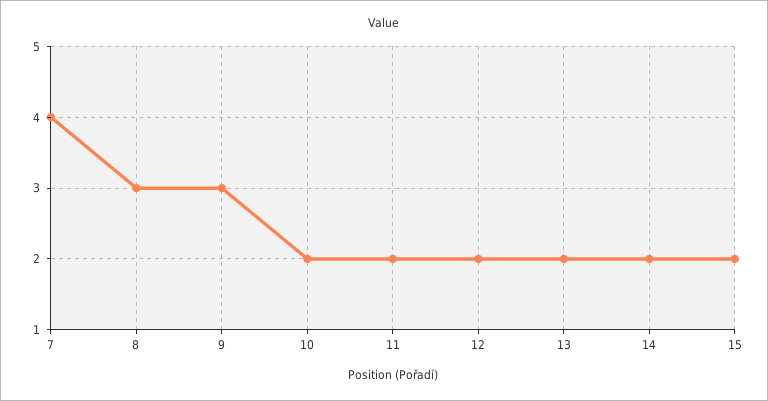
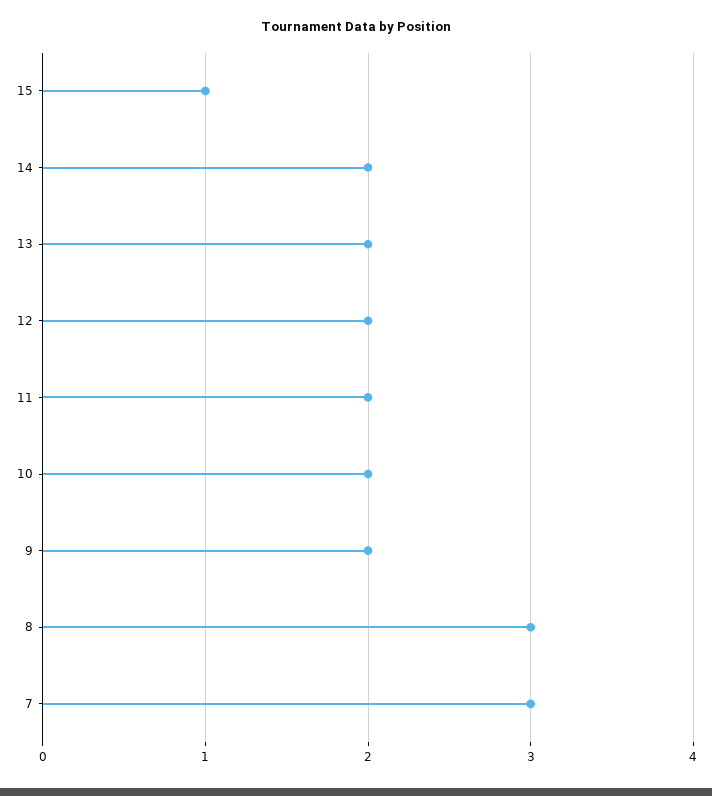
  {
-   "7": 4,
+   "7": 3,
    "8": 3,
-   "9": 3,
+   "9": 2,
    "10": 2,
    "11": 2,
    "12": 2,
    "13": 2,
    "14": 2,
-   "15": 2
+   "15": 1
  }

